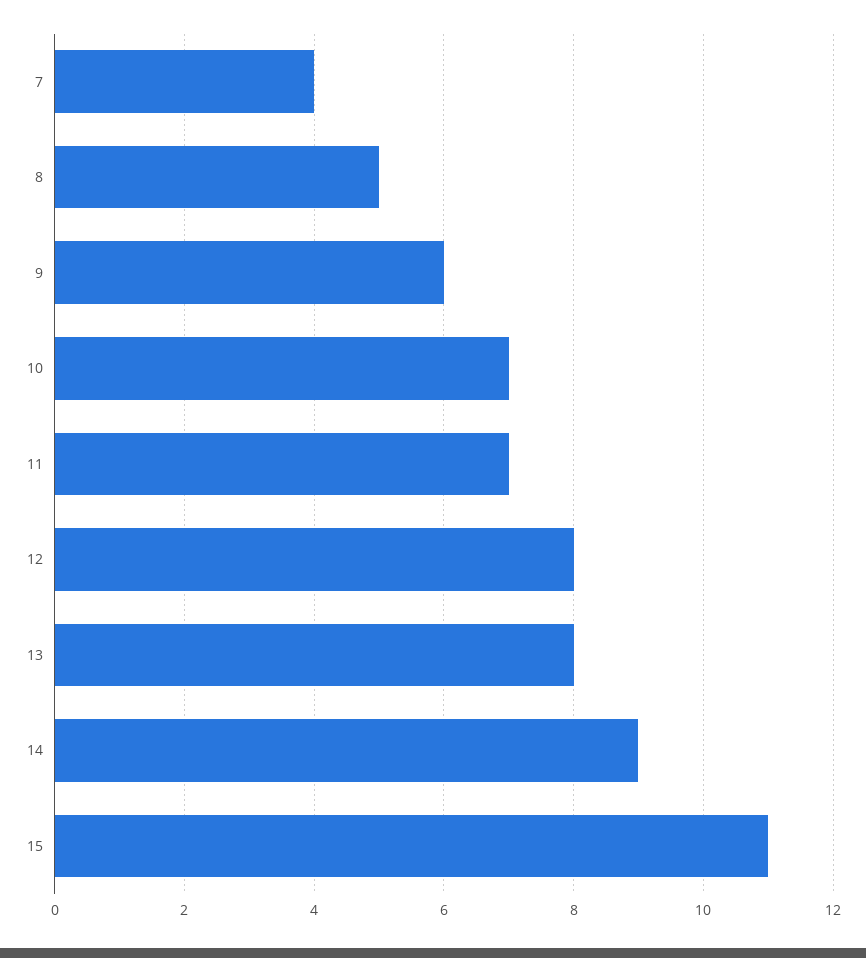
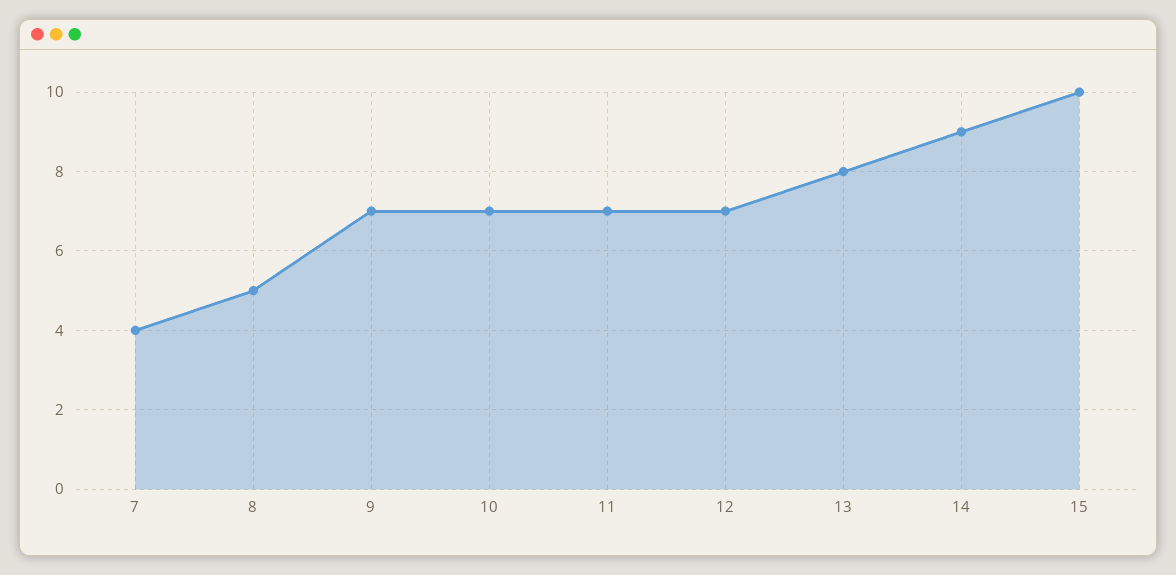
  {
    "7": 4,
    "8": 5,
-   "9": 6,
+   "9": 7,
    "10": 7,
    "11": 7,
-   "12": 8,
+   "12": 7,
    "13": 8,
    "14": 9,
-   "15": 11
+   "15": 10
  }

